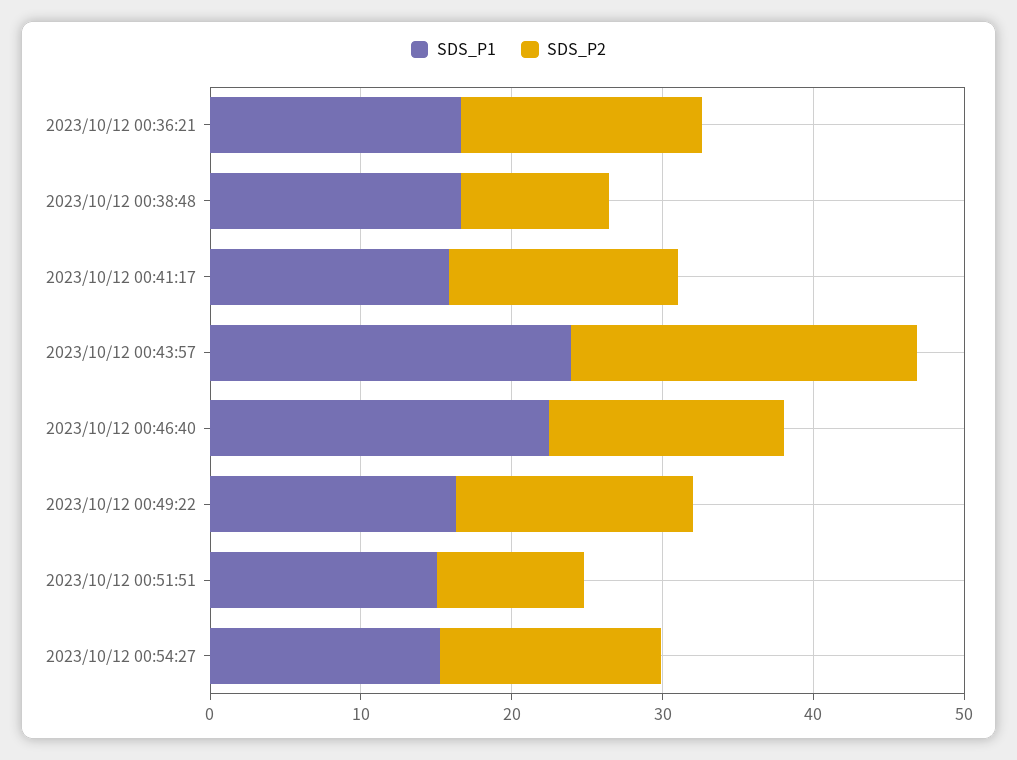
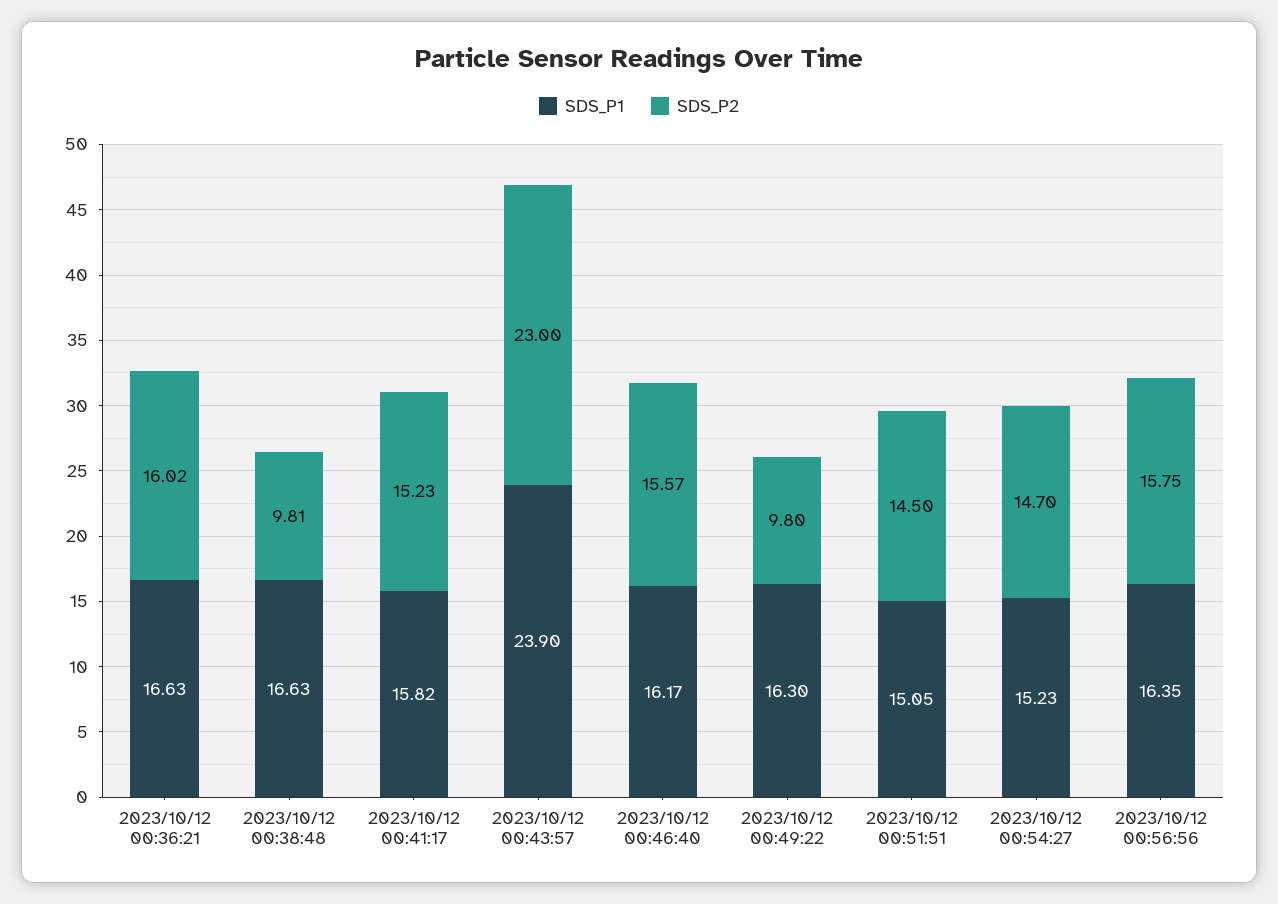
  {
    "SDS_P1": {
      "2023/10/12 00:36:21": 16.63,
      "2023/10/12 00:38:48": 16.63,
      "2023/10/12 00:41:17": 15.82,
      "2023/10/12 00:43:57": 23.9,
-     "2023/10/12 00:46:40": 22,
+     "2023/10/12 00:46:40": 16.17,
      "2023/10/12 00:49:22": 16.3,
      "2023/10/12 00:51:51": 15.05,
-     "2023/10/12 00:54:27": 15.23
+     "2023/10/12 00:54:27": 15.23,
+     "2023/10/12 00:56:56": 16.35
    },
    "SDS_P2": {
      "2023/10/12 00:36:21": 16.02,
      "2023/10/12 00:38:48": 9.81,
      "2023/10/12 00:41:17": 15.23,
      "2023/10/12 00:43:57": 23,
      "2023/10/12 00:46:40": 15.57,
-     "2023/10/12 00:49:22": 16,
+     "2023/10/12 00:49:22": 9.8,
-     "2023/10/12 00:51:51": 10,
+     "2023/10/12 00:51:51": 14.5,
-     "2023/10/12 00:54:27": 14.7
+     "2023/10/12 00:54:27": 14.7,
+     "2023/10/12 00:56:56": 15.75
    }
  }

